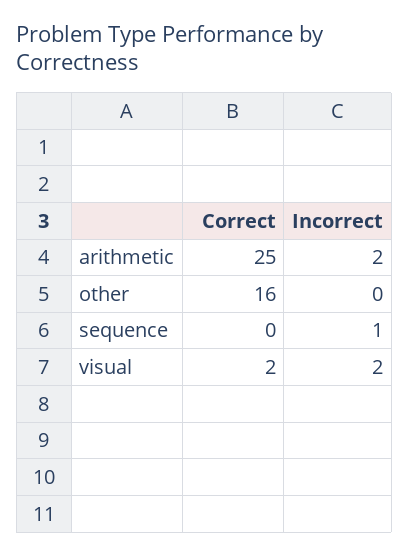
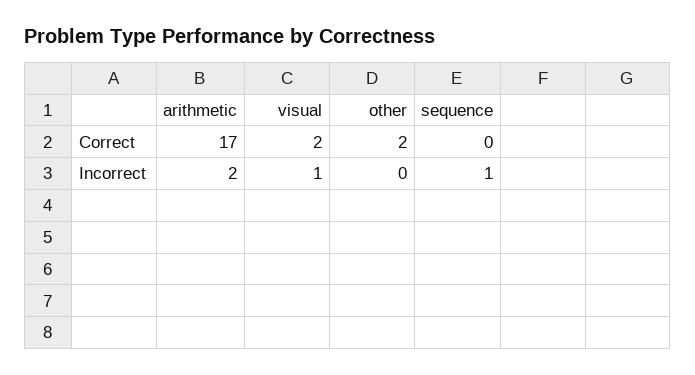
  {
    "Correct": {
-     "arithmetic": 25,
+     "arithmetic": 17,
-     "other": 16,
+     "other": 2,
      "sequence": 0,
      "visual": 2
    },
    "Incorrect": {
      "arithmetic": 2,
      "other": 0,
      "sequence": 1,
-     "visual": 2
+     "visual": 1
    }
  }

